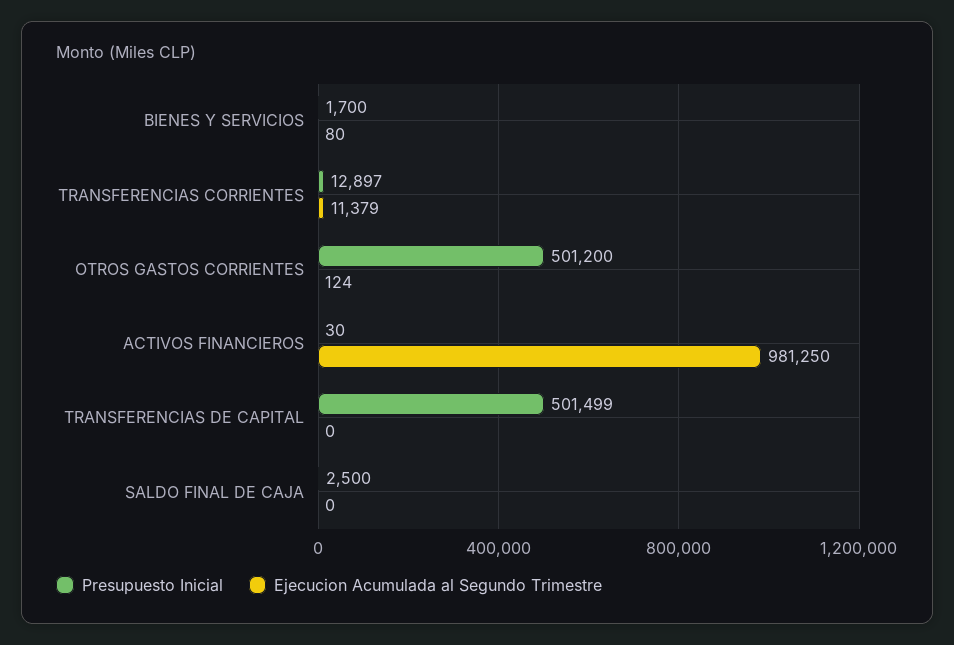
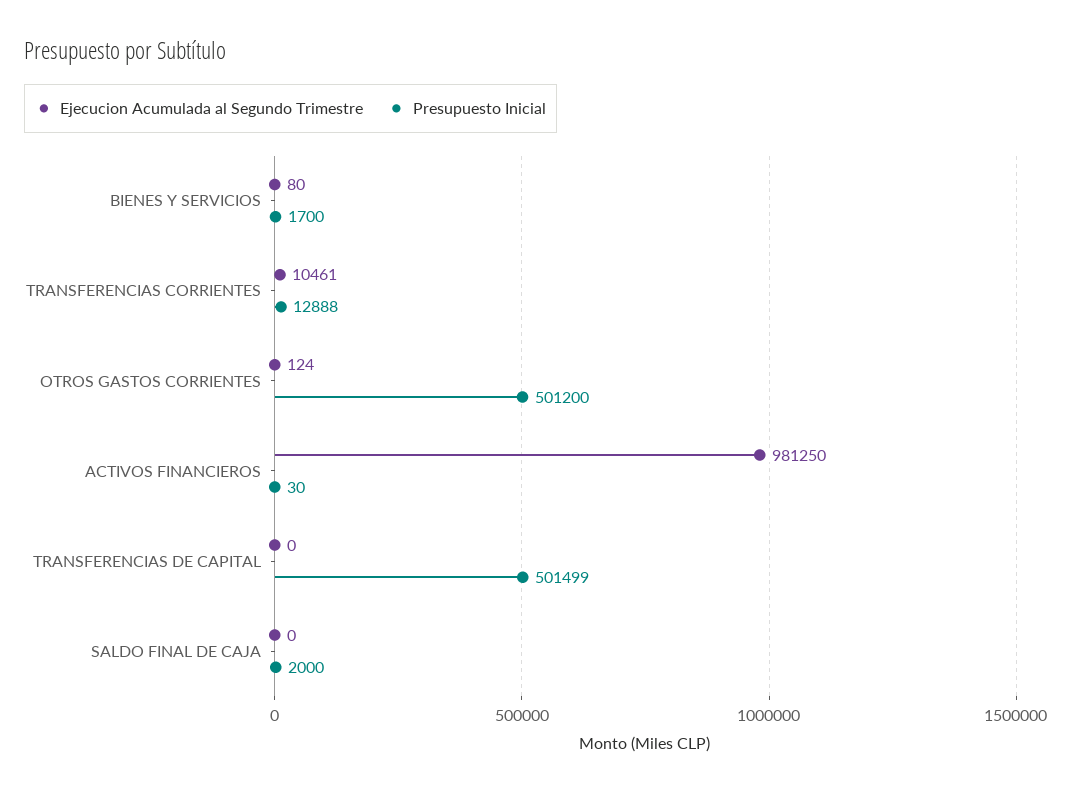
  {
    "Presupuesto Inicial": {
      "BIENES Y SERVICIOS": 1700,
-     "TRANSFERENCIAS CORRIENTES": 12897,
+     "TRANSFERENCIAS CORRIENTES": 12888,
      "OTROS GASTOS CORRIENTES": 501200,
      "ACTIVOS FINANCIEROS": 30,
      "TRANSFERENCIAS DE CAPITAL": 501499,
-     "SALDO FINAL DE CAJA": 2500
+     "SALDO FINAL DE CAJA": 2000
    },
    "Ejecucion Acumulada al Segundo Trimestre": {
      "BIENES Y SERVICIOS": 80,
-     "TRANSFERENCIAS CORRIENTES": 11379,
+     "TRANSFERENCIAS CORRIENTES": 10461,
      "OTROS GASTOS CORRIENTES": 124,
      "ACTIVOS FINANCIEROS": 981250,
      "TRANSFERENCIAS DE CAPITAL": 0,
      "SALDO FINAL DE CAJA": 0
    }
  }

